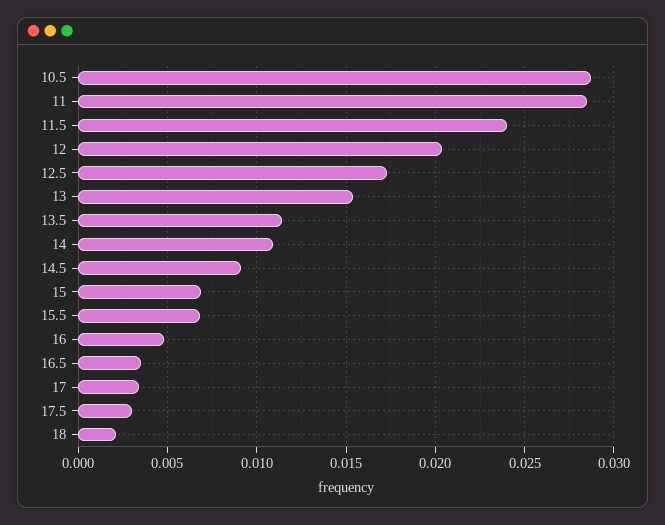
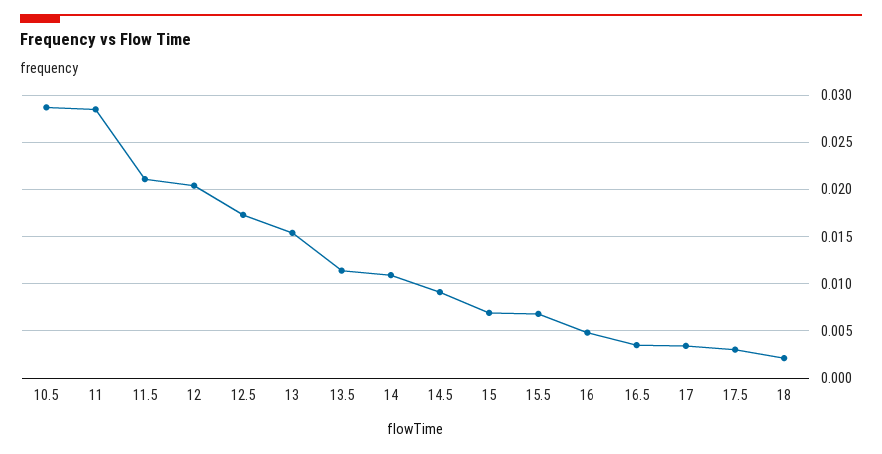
  {
    "10.5": 0.0285,
    "11": 0.0285,
-   "11.5": 0.024,
+   "11.5": 0.021,
    "12": 0.0205,
    "12.5": 0.0175,
    "13": 0.0155,
    "13.5": 0.0115,
    "14": 0.011,
    "14.5": 0.009,
    "15": 0.007,
    "15.5": 0.007,
    "16": 0.005,
    "16.5": 0.0035,
    "17": 0.0035,
    "17.5": 0.003,
    "18": 0.002
  }

